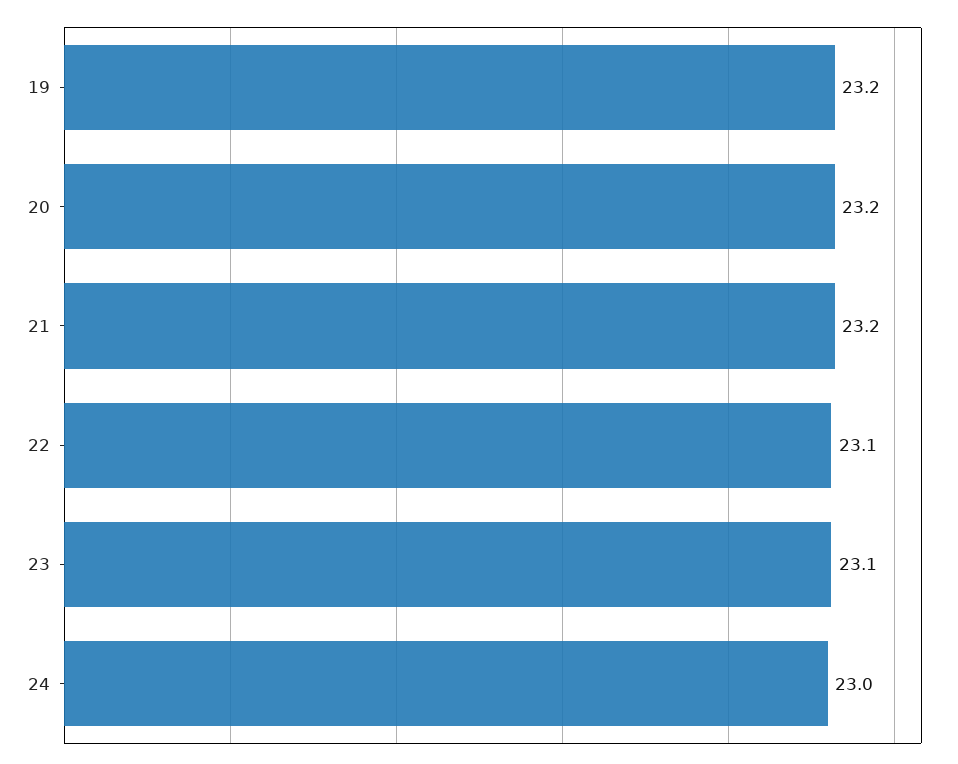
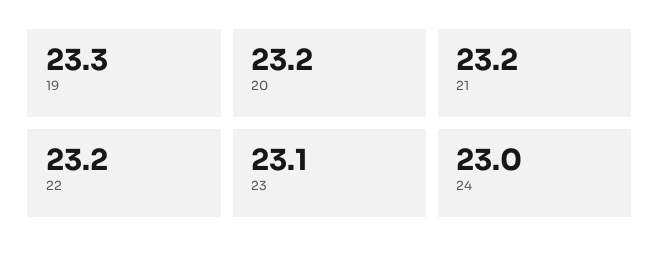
  {
-   "19": 23.2,
+   "19": 23.3,
    "20": 23.2,
    "21": 23.2,
-   "22": 23.1,
+   "22": 23.2,
    "23": 23.1,
    "24": 23
  }

